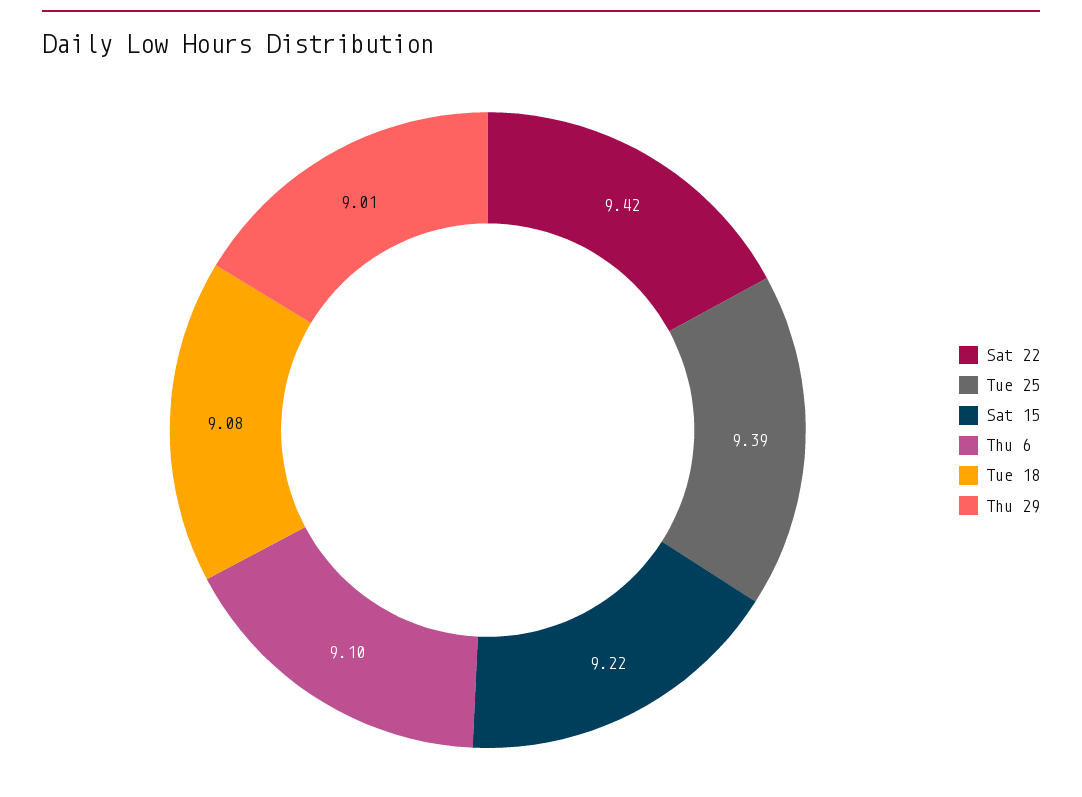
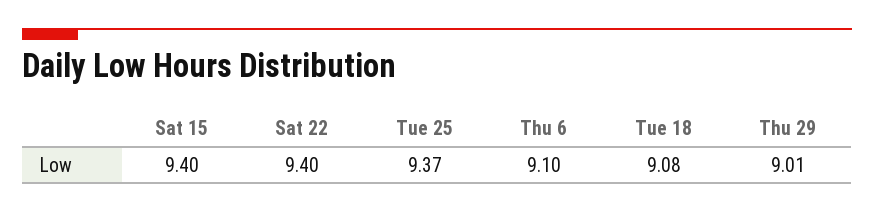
  {
-   "Sat 22": 9.42,
+   "Sat 22": 9.4,
-   "Tue 25": 9.39,
+   "Tue 25": 9.37,
-   "Sat 15": 9.22,
+   "Sat 15": 9.4,
    "Thu 6": 9.1,
    "Tue 18": 9.08,
    "Thu 29": 9.01
  }

